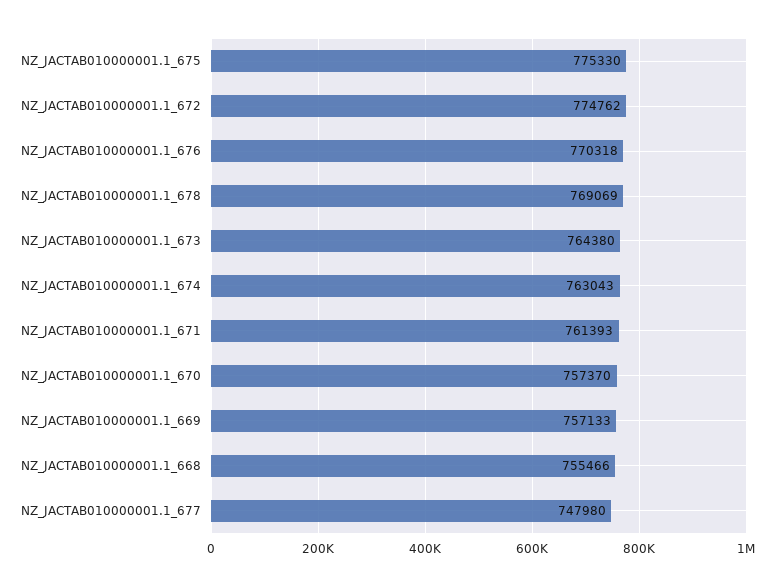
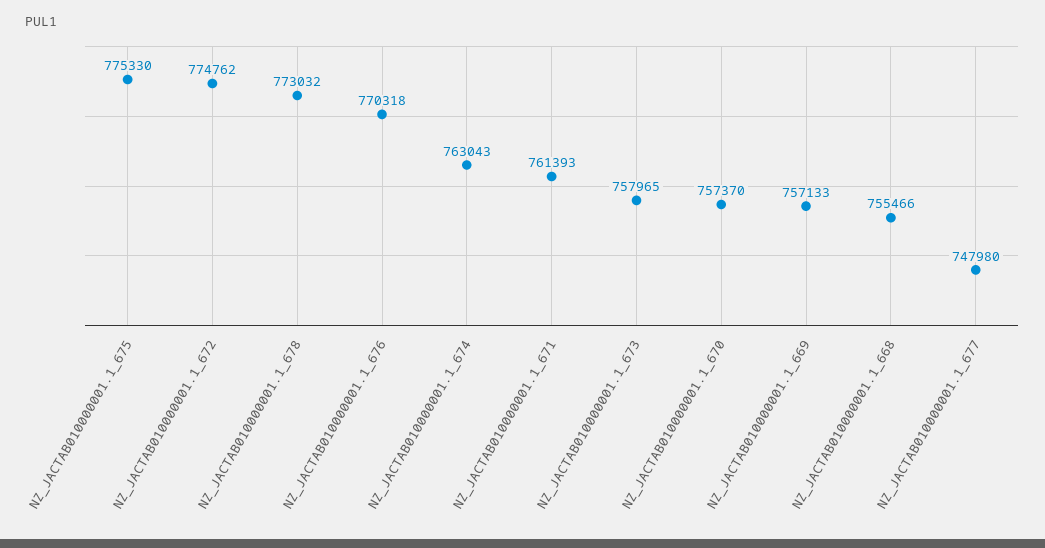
  {
    "NZ_JACTAB010000001.1_675": 775330,
    "NZ_JACTAB010000001.1_672": 774762,
    "NZ_JACTAB010000001.1_676": 770318,
-   "NZ_JACTAB010000001.1_678": 769069,
+   "NZ_JACTAB010000001.1_678": 773032,
-   "NZ_JACTAB010000001.1_673": 764380,
+   "NZ_JACTAB010000001.1_673": 757965,
    "NZ_JACTAB010000001.1_674": 763043,
    "NZ_JACTAB010000001.1_671": 761393,
    "NZ_JACTAB010000001.1_670": 757370,
    "NZ_JACTAB010000001.1_669": 757133,
    "NZ_JACTAB010000001.1_668": 755466,
    "NZ_JACTAB010000001.1_677": 747980
  }

